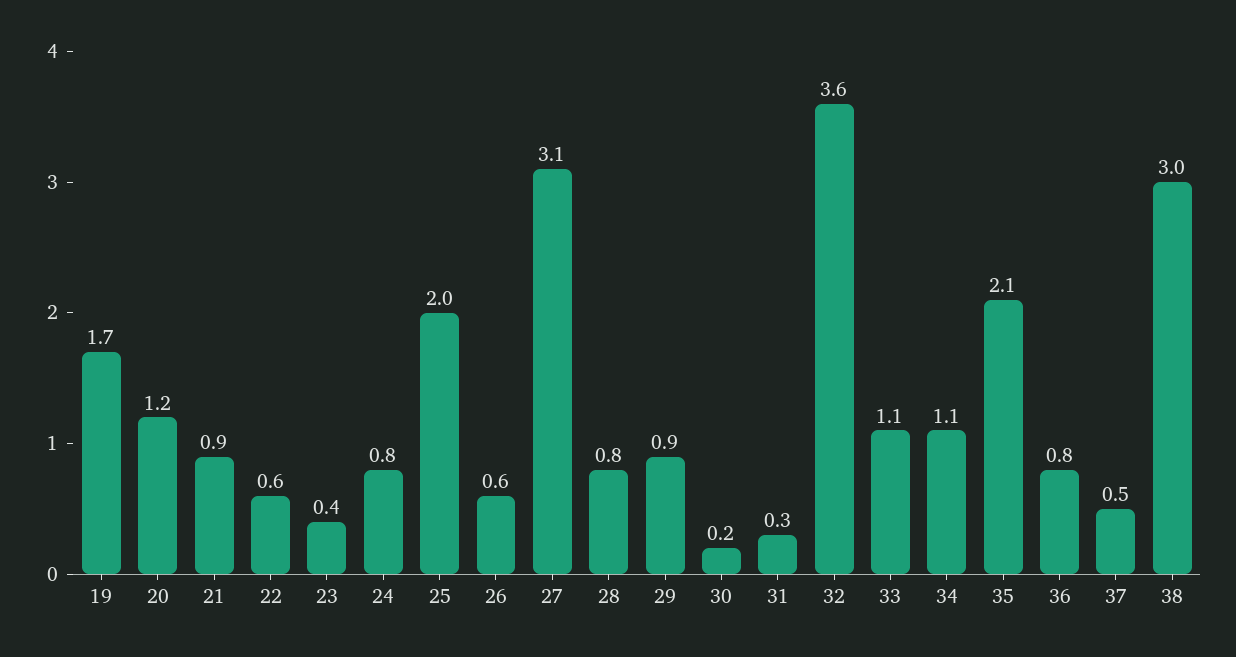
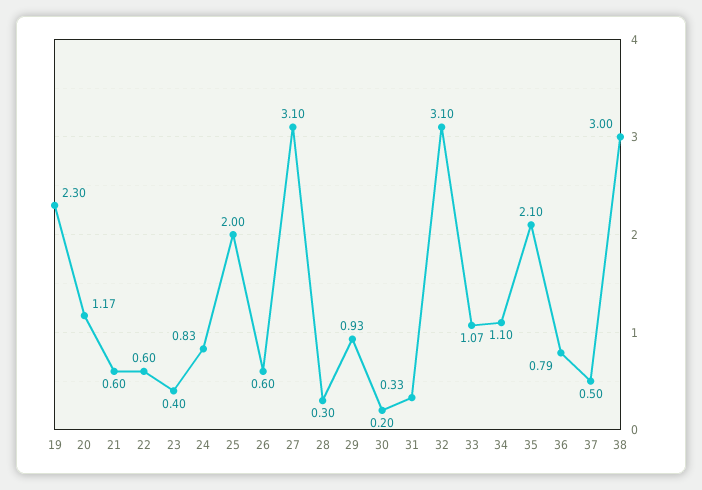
  {
-   "19": 1.7,
+   "19": 2.3,
    "20": 1.17,
-   "21": 0.9,
+   "21": 0.6,
    "22": 0.6,
    "23": 0.4,
    "24": 0.83,
    "25": 2,
    "26": 0.6,
    "27": 3.1,
-   "28": 0.8,
+   "28": 0.3,
    "29": 0.93,
    "30": 0.2,
    "31": 0.33,
-   "32": 3.6,
+   "32": 3.1,
    "33": 1.07,
    "34": 1.1,
    "35": 2.1,
    "36": 0.79,
    "37": 0.5,
    "38": 3
  }

